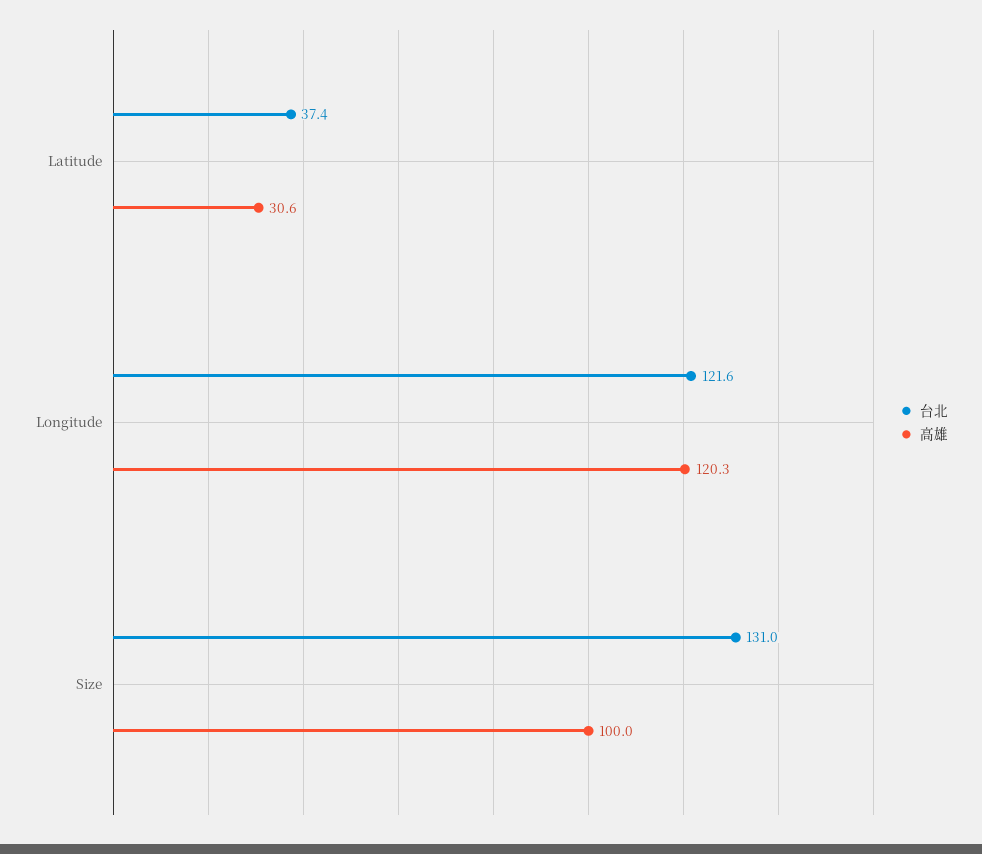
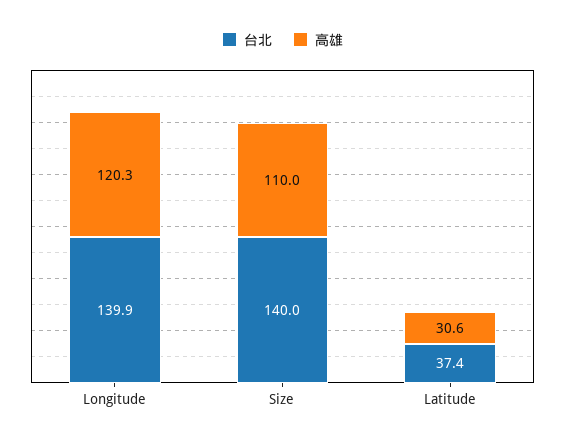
  {
    "台北": {
      "Latitude": 37.4,
-     "Longitude": 121.6,
+     "Longitude": 139.9,
-     "Size": 131
+     "Size": 140
    },
    "高雄": {
      "Latitude": 30.6,
      "Longitude": 120.3,
-     "Size": 100
+     "Size": 110
    }
  }

